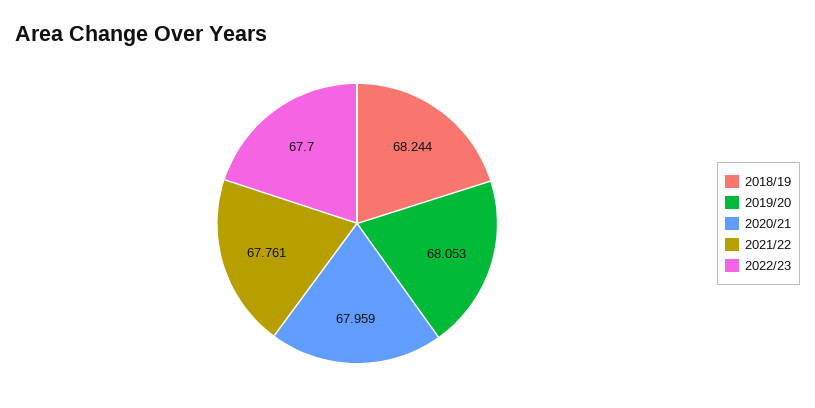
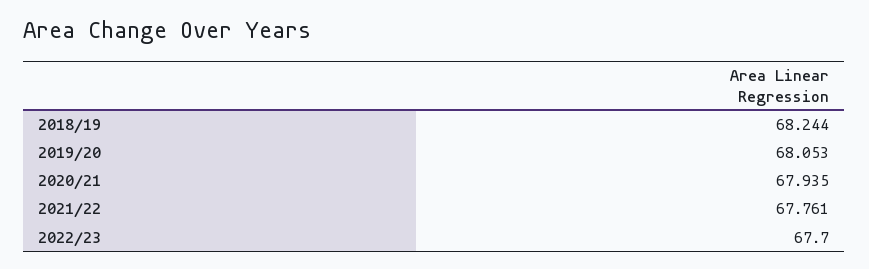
  {
    "2018/19": 68.244,
    "2019/20": 68.053,
-   "2020/21": 67.959,
+   "2020/21": 67.935,
    "2021/22": 67.761,
    "2022/23": 67.7
  }

